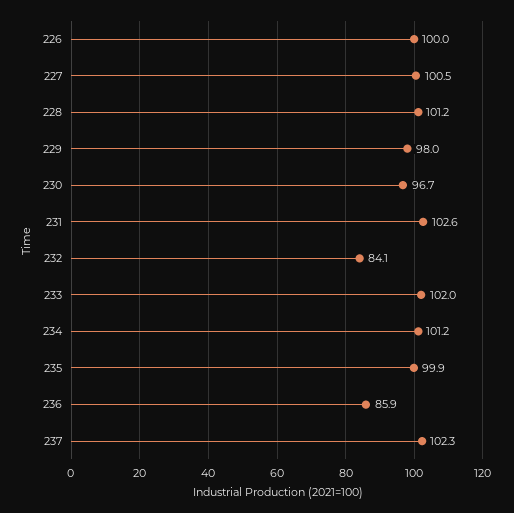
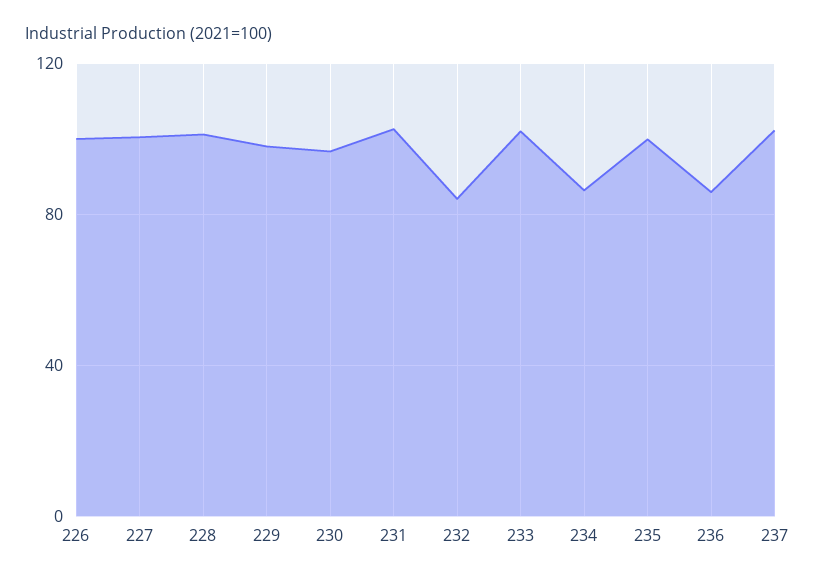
  {
    "226": 100,
    "227": 100.5,
    "228": 101.2,
    "229": 98,
    "230": 96.7,
    "231": 102.6,
    "232": 84.1,
    "233": 102,
-   "234": 101.2,
+   "234": 85,
    "235": 99.9,
    "236": 85.9,
    "237": 102.3
  }

